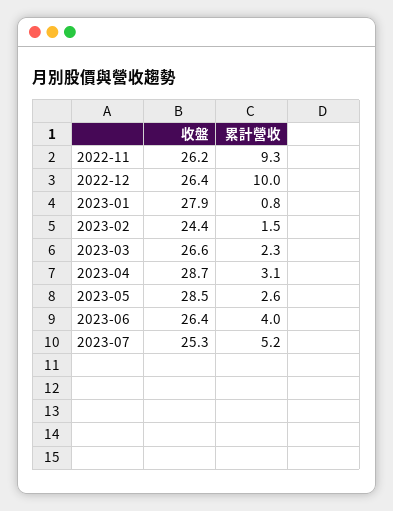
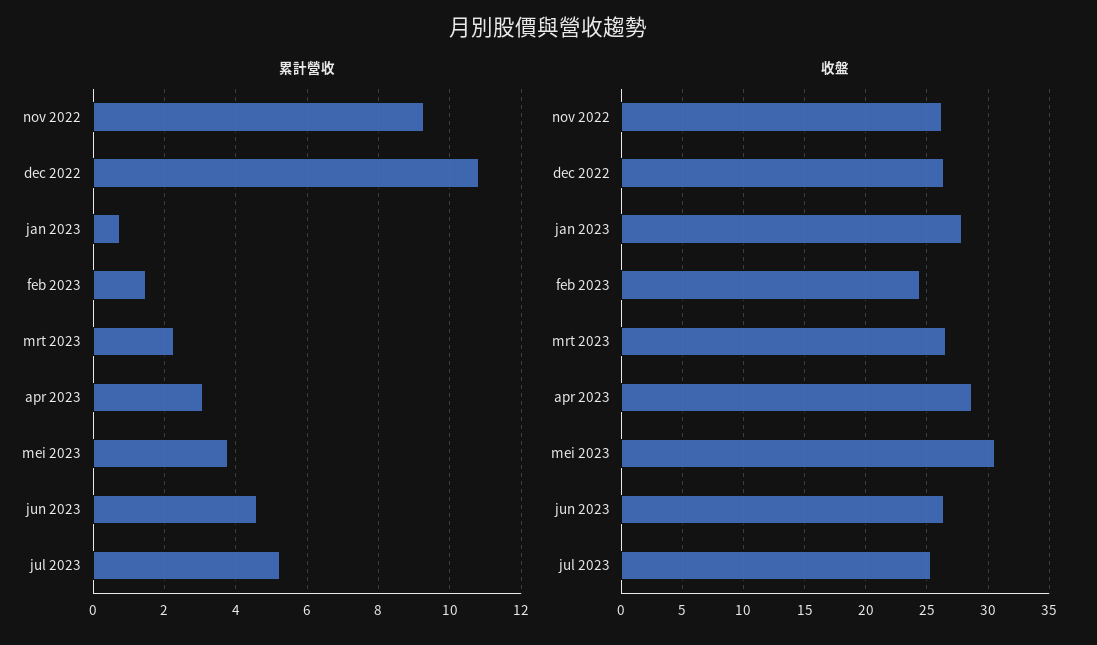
  {
    "收盤": {
      "2022-11": 26.2,
      "2022-12": 26.4,
      "2023-01": 27.9,
      "2023-02": 24.4,
      "2023-03": 26.6,
      "2023-04": 28.7,
-     "2023-05": 28.5,
+     "2023-05": 30.5,
      "2023-06": 26.4,
      "2023-07": 25.3
    },
    "累計營收": {
      "2022-11": 9.3,
-     "2022-12": 10,
+     "2022-12": 10.8,
      "2023-01": 0.8,
      "2023-02": 1.5,
      "2023-03": 2.3,
      "2023-04": 3.1,
-     "2023-05": 2.6,
+     "2023-05": 3.8,
-     "2023-06": 4,
+     "2023-06": 4.6,
      "2023-07": 5.2
    }
  }

